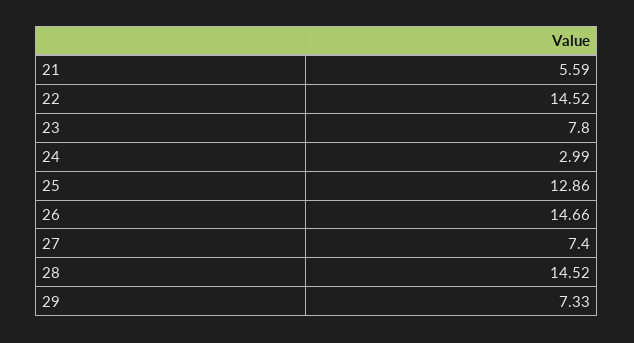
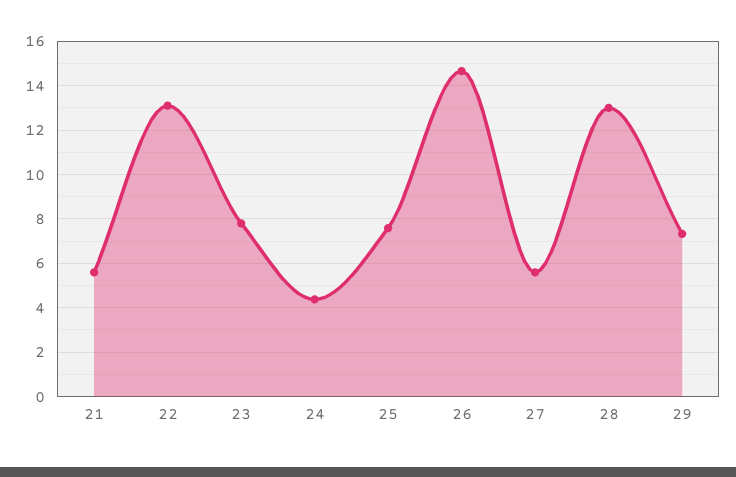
  {
    "21": 5.59,
-   "22": 14.52,
+   "22": 13,
    "23": 7.8,
-   "24": 2.99,
+   "24": 4.5,
-   "25": 12.86,
+   "25": 7.5,
    "26": 14.66,
-   "27": 7.4,
+   "27": 5.5,
-   "28": 14.52,
+   "28": 13,
    "29": 7.33
  }

